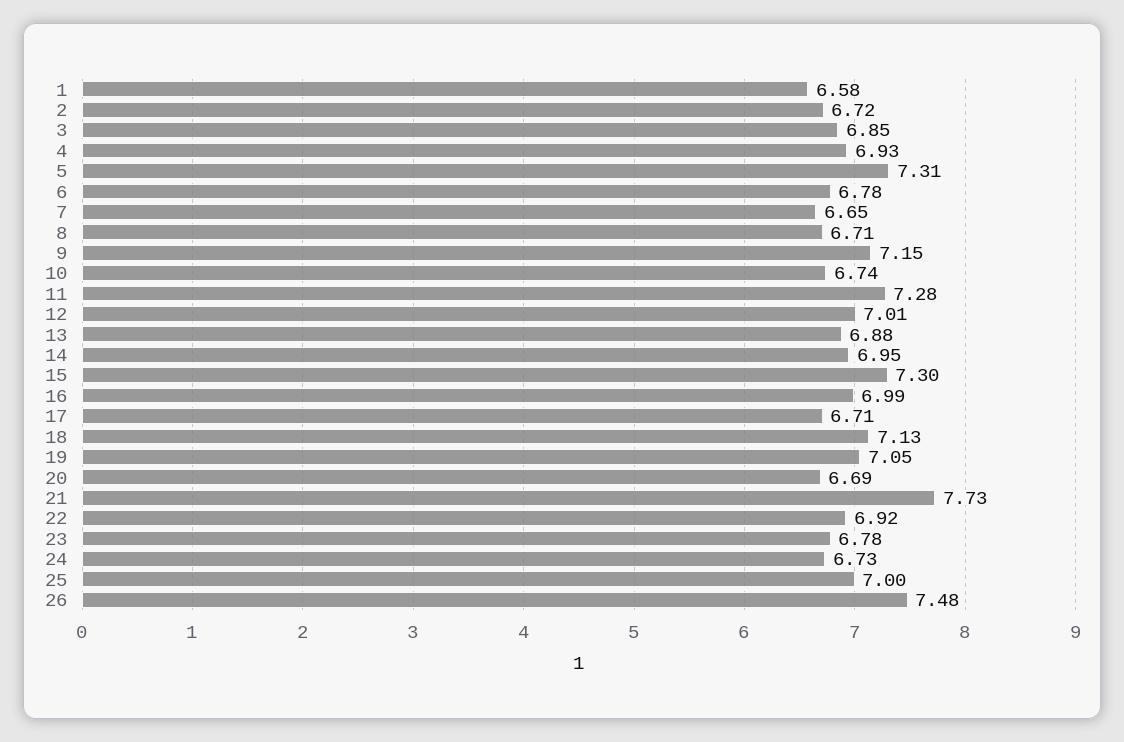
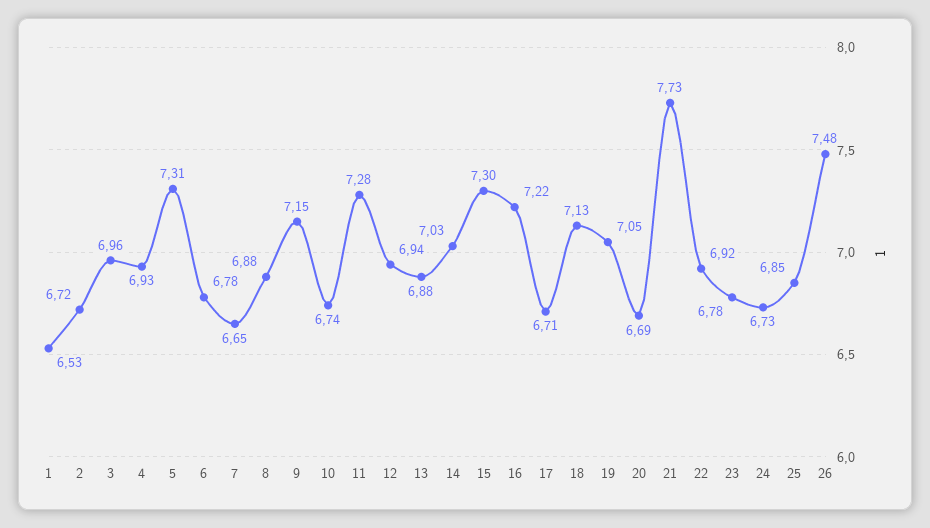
  {
-   "1": 6.58,
+   "1": 6.53,
    "2": 6.72,
-   "3": 6.85,
+   "3": 6.96,
    "4": 6.93,
    "5": 7.31,
    "6": 6.78,
    "7": 6.65,
-   "8": 6.71,
+   "8": 6.88,
    "9": 7.15,
    "10": 6.74,
    "11": 7.28,
-   "12": 7.01,
+   "12": 6.94,
    "13": 6.88,
-   "14": 6.95,
+   "14": 7.03,
    "15": 7.3,
-   "16": 6.99,
+   "16": 7.22,
    "17": 6.71,
    "18": 7.13,
    "19": 7.05,
    "20": 6.69,
    "21": 7.73,
    "22": 6.92,
    "23": 6.78,
    "24": 6.73,
-   "25": 7,
+   "25": 6.85,
    "26": 7.48
  }

